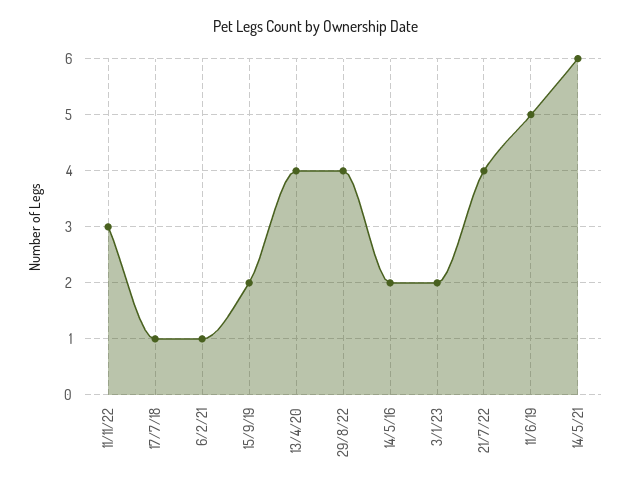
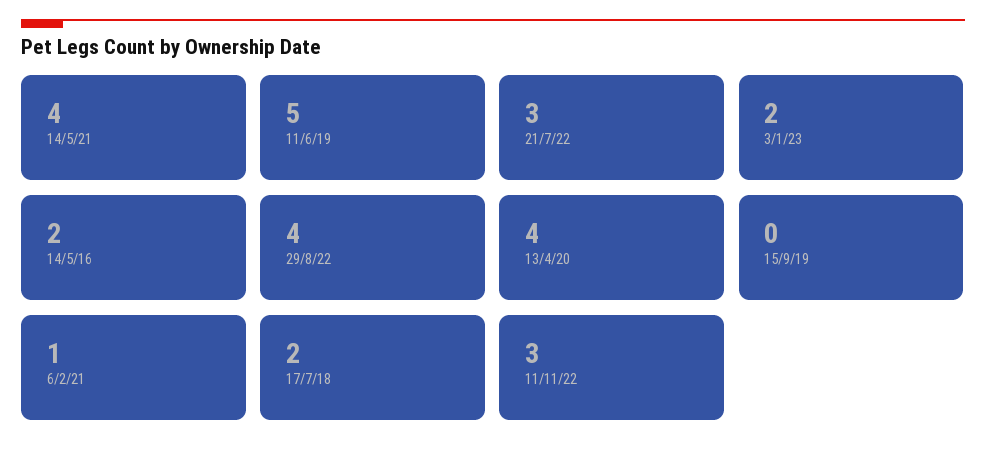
  {
    "11/11/22": 3,
-   "17/7/18": 1,
+   "17/7/18": 2,
    "6/2/21": 1,
-   "15/9/19": 2,
+   "15/9/19": 0,
    "13/4/20": 4,
    "29/8/22": 4,
    "14/5/16": 2,
    "3/1/23": 2,
-   "21/7/22": 4,
+   "21/7/22": 3,
    "11/6/19": 5,
-   "14/5/21": 6
+   "14/5/21": 4
  }

